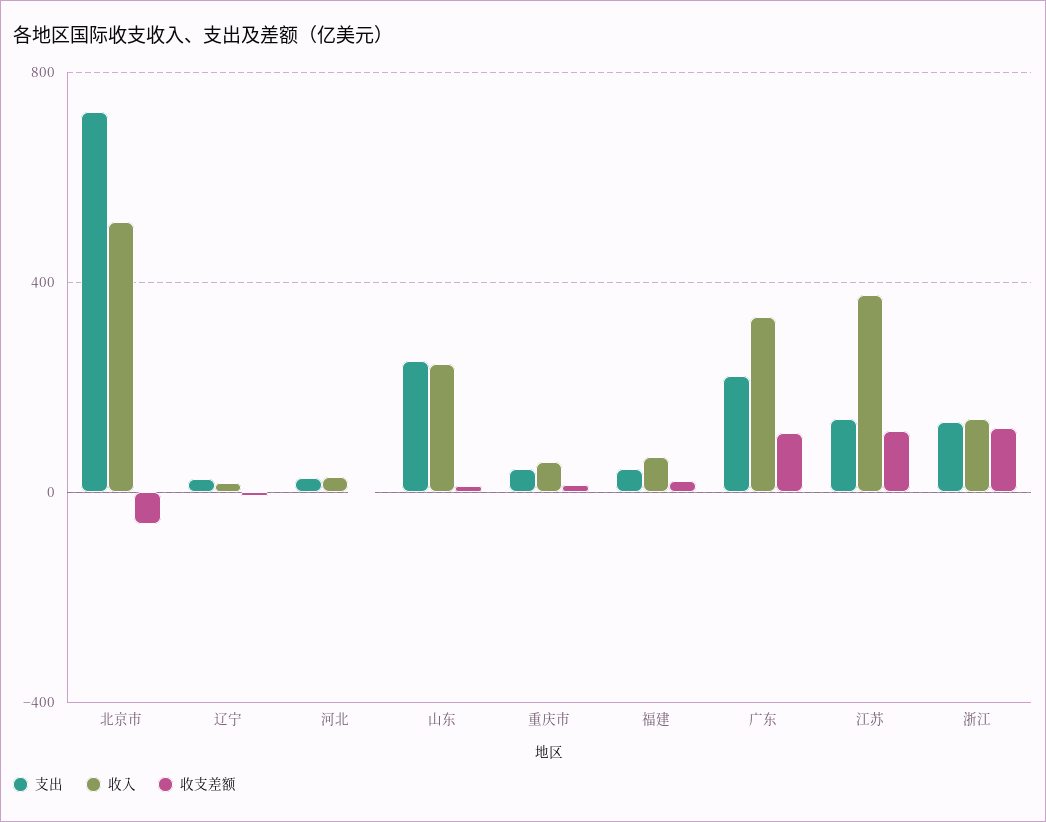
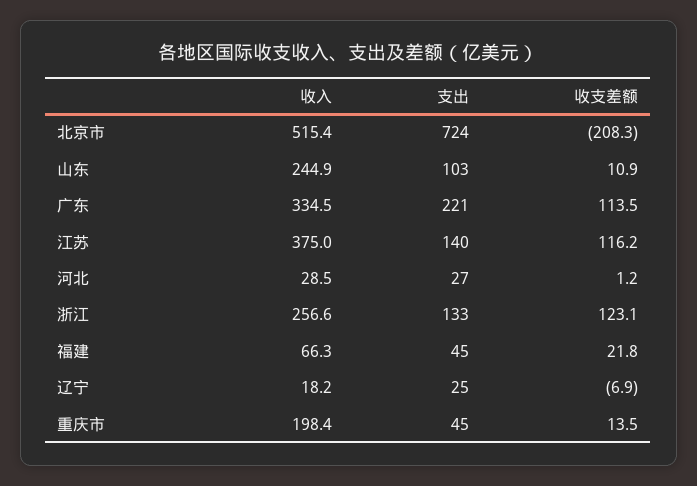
  {
    "支出": {
      "北京市": 724,
      "辽宁": 25,
      "河北": 27,
-     "山东": 250,
+     "山东": 103,
      "重庆市": 45,
      "福建": 45,
      "广东": 221,
      "江苏": 140,
      "浙江": 133
    },
    "收入": {
      "北京市": 515.4,
      "辽宁": 18.2,
      "河北": 28.5,
      "山东": 244.9,
-     "重庆市": 50,
+     "重庆市": 198.4,
      "福建": 66.3,
      "广东": 334.5,
      "江苏": 375,
-     "浙江": 150
+     "浙江": 256.6
    },
    "收支差额": {
-     "北京市": -50,
+     "北京市": -208.3,
      "辽宁": -6.9,
      "河北": 1.2,
      "山东": 10.9,
      "重庆市": 13.5,
      "福建": 21.8,
      "广东": 113.5,
      "江苏": 116.2,
      "浙江": 123.1
    }
  }

